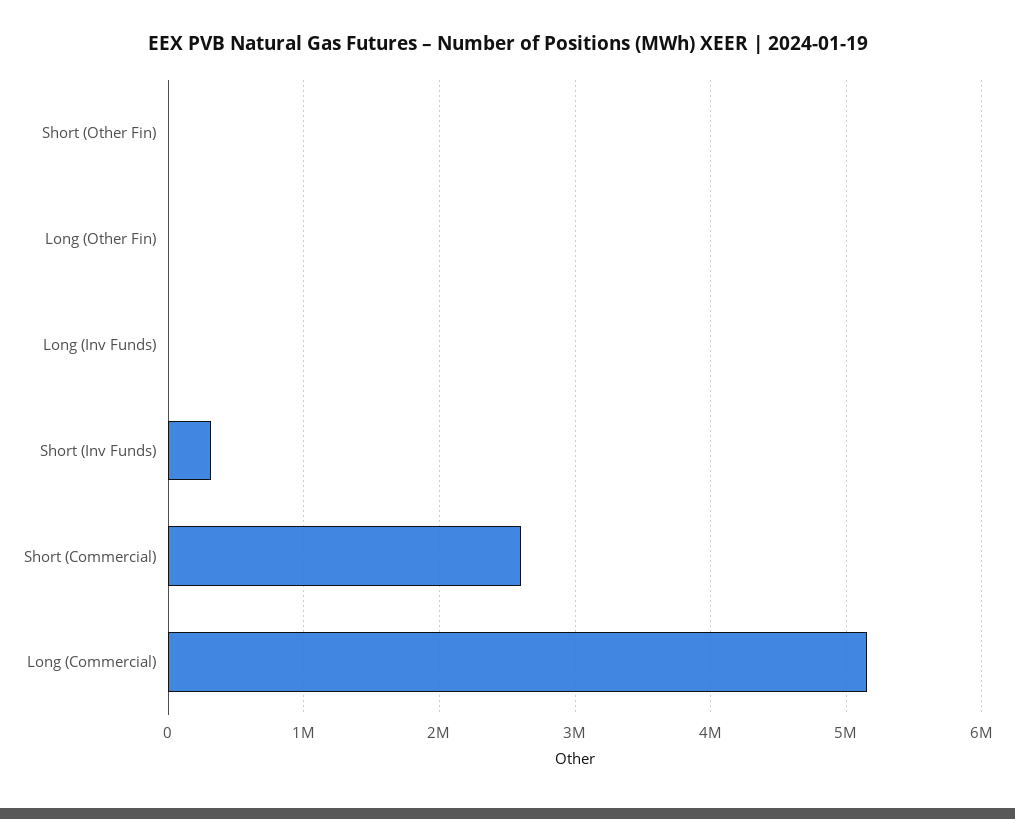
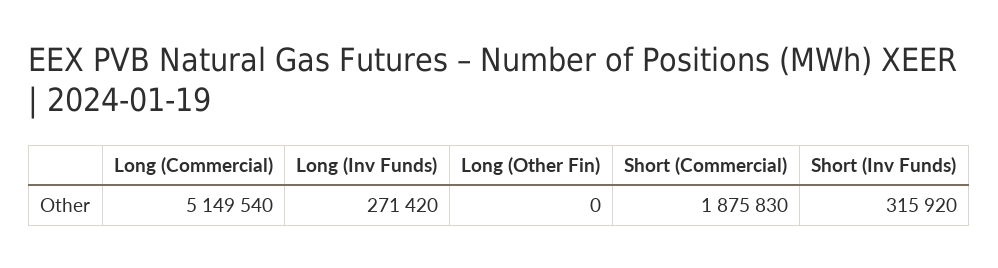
  {
-   "Short (Other Fin)": 0,
    "Long (Other Fin)": 0,
-   "Long (Inv Funds)": 0,
+   "Long (Inv Funds)": 271420,
    "Short (Inv Funds)": 315920,
-   "Short (Commercial)": 2600000,
+   "Short (Commercial)": 1875830,
    "Long (Commercial)": 5149540
  }

